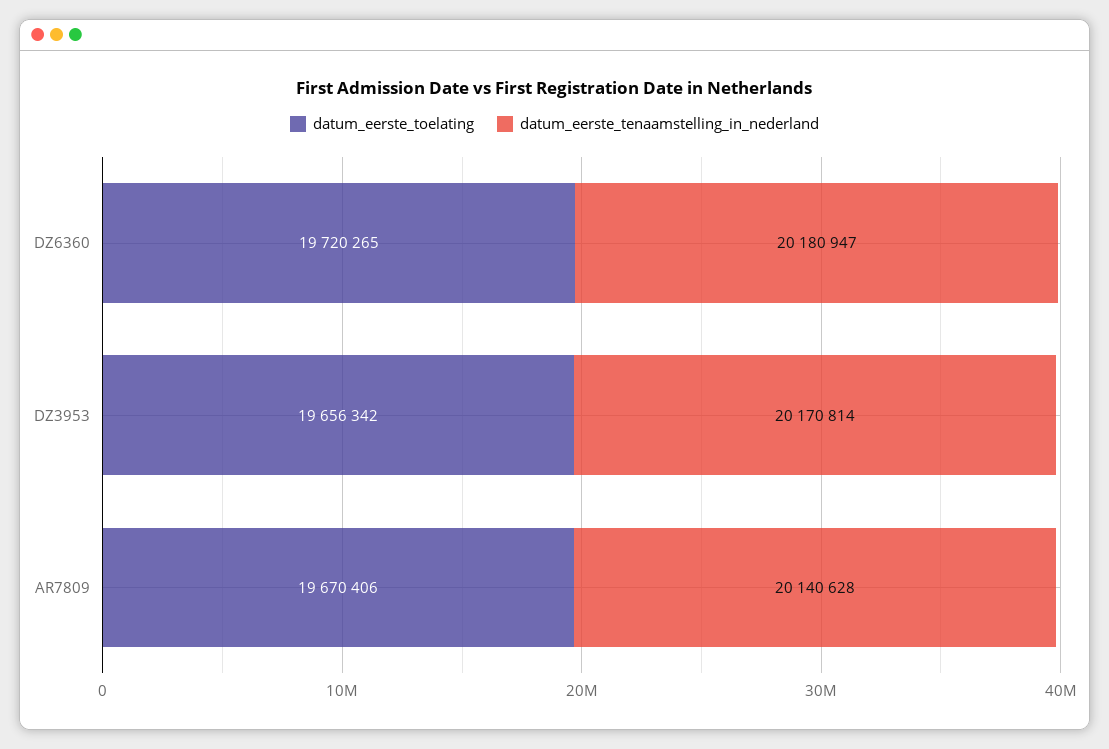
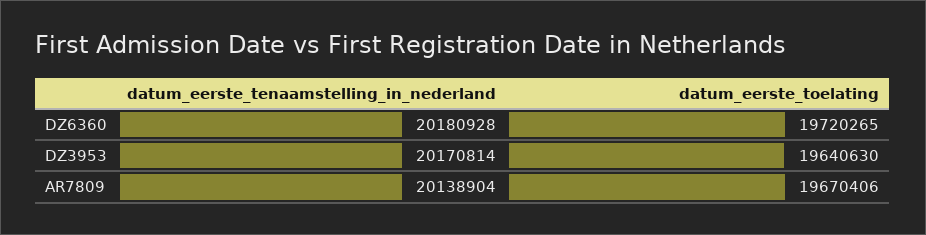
  {
    "datum_eerste_toelating": {
      "DZ6360": 19720265,
-     "DZ3953": 19656342,
+     "DZ3953": 19640630,
      "AR7809": 19670406
    },
    "datum_eerste_tenaamstelling_in_nederland": {
-     "DZ6360": 20180947,
+     "DZ6360": 20180928,
      "DZ3953": 20170814,
-     "AR7809": 20140628
+     "AR7809": 20138904
    }
  }

